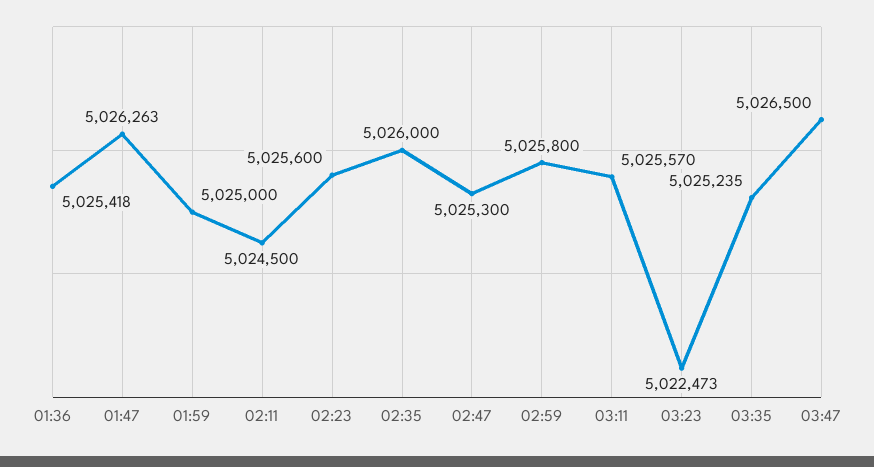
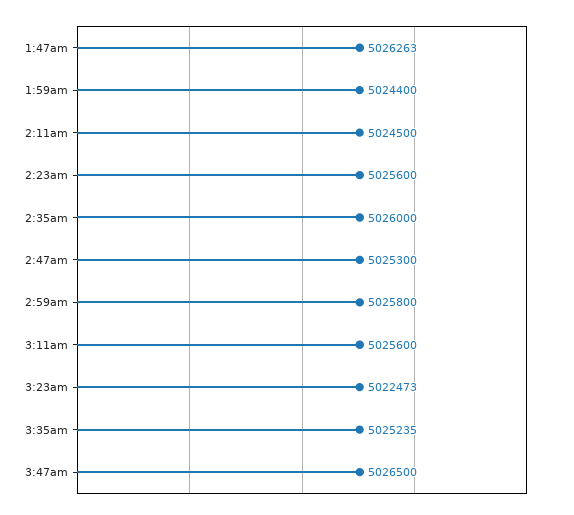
  {
-   "01:36": 5025418,
    "01:47": 5026263,
-   "01:59": 5025000,
+   "01:59": 5024400,
    "02:11": 5024500,
    "02:23": 5025600,
    "02:35": 5026000,
    "02:47": 5025300,
    "02:59": 5025800,
-   "03:11": 5025570,
+   "03:11": 5025600,
    "03:23": 5022473,
    "03:35": 5025235,
    "03:47": 5026500
  }

